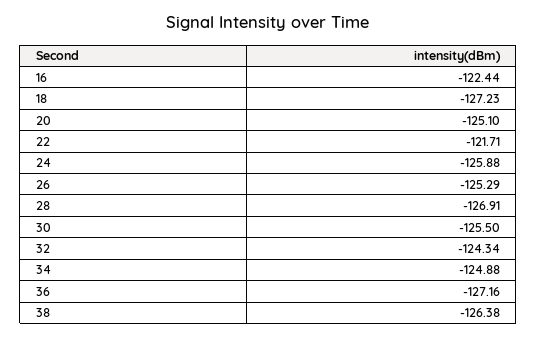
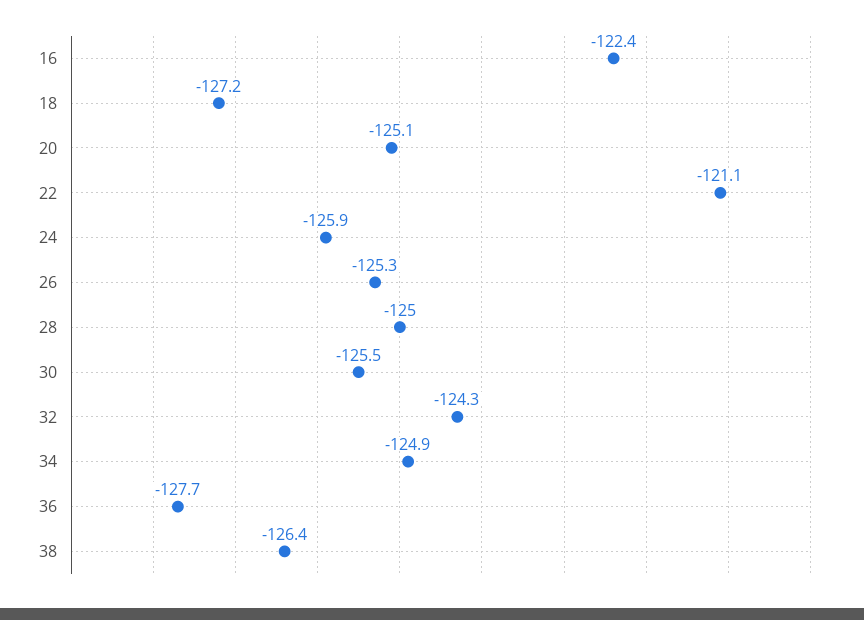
  {
    "16": -122.44,
    "18": -127.23,
    "20": -125.1,
-   "22": -121.71,
+   "22": -121.1,
    "24": -125.88,
    "26": -125.29,
-   "28": -126.91,
+   "28": -125,
    "30": -125.5,
    "32": -124.34,
    "34": -124.88,
-   "36": -127.16,
+   "36": -127.7,
    "38": -126.38
  }

